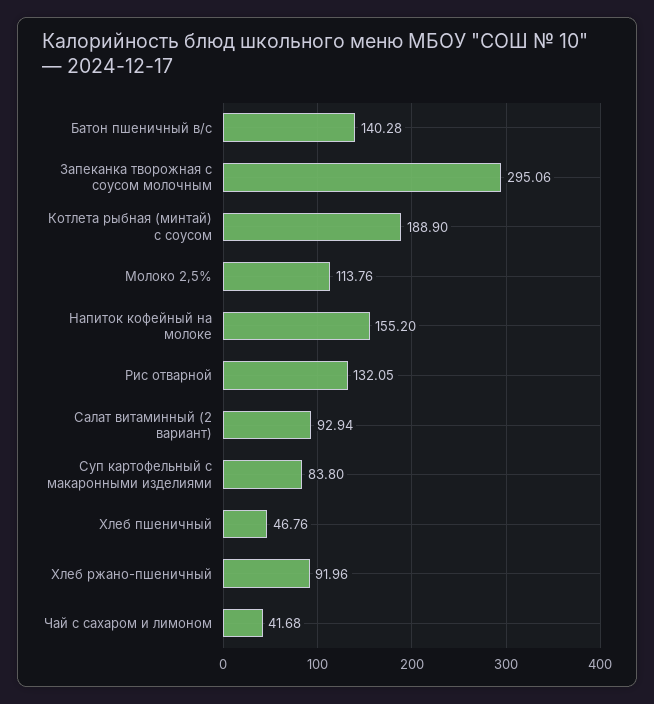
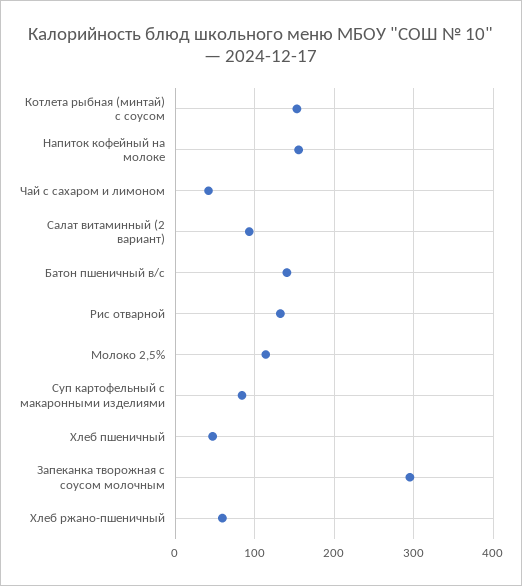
  {
    "Батон пшеничный в/с": 140.28,
    "Запеканка творожная с соусом молочным": 295.06,
-   "Котлета рыбная (минтай) с соусом": 188.9,
+   "Котлета рыбная (минтай) с соусом": 150,
    "Молоко 2,5%": 113.76,
    "Напиток кофейный на молоке": 155.2,
    "Рис отварной": 132.05,
    "Салат витаминный (2 вариант)": 92.94,
    "Суп картофельный с макаронными изделиями": 83.8,
    "Хлеб пшеничный": 46.76,
-   "Хлеб ржано-пшеничный": 91.96,
+   "Хлеб ржано-пшеничный": 60,
    "Чай с сахаром и лимоном": 41.68
  }

